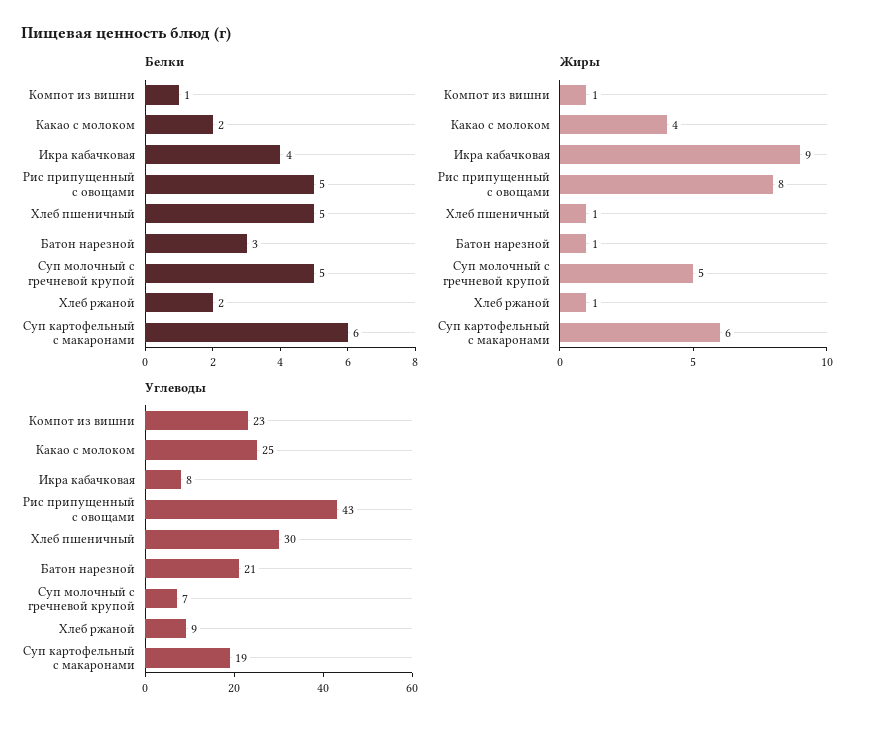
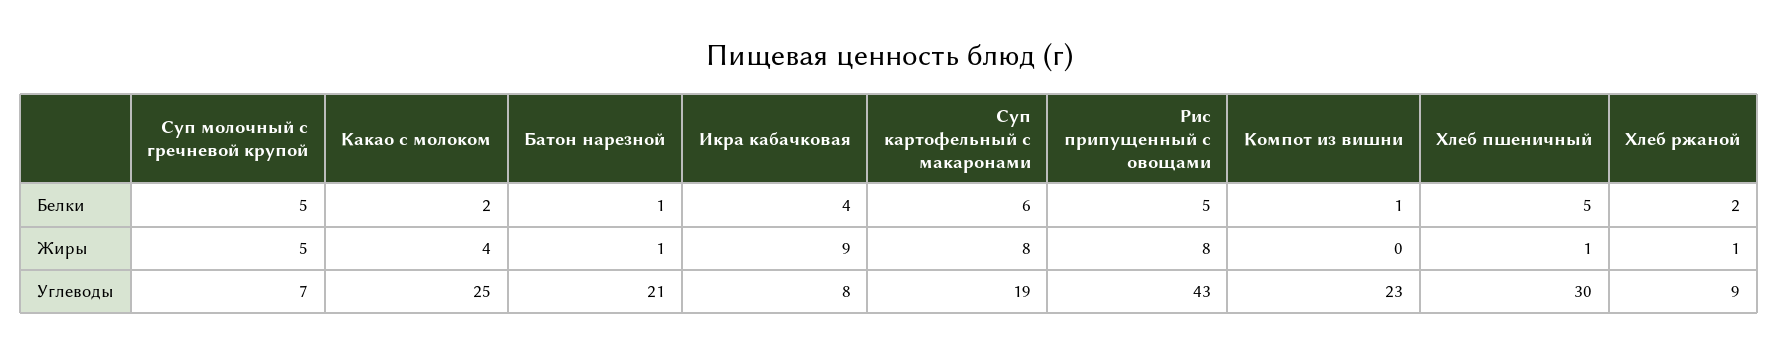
  {
    "Белки": {
      "Компот из вишни": 1,
      "Какао с молоком": 2,
      "Икра кабачковая": 4,
      "Рис припущенный с овощами": 5,
      "Хлеб пшеничный": 5,
-     "Батон нарезной": 3,
+     "Батон нарезной": 1,
      "Суп молочный с гречневой крупой": 5,
      "Хлеб ржаной": 2,
      "Суп картофельный с макаронами": 6
    },
    "Жиры": {
-     "Компот из вишни": 1,
+     "Компот из вишни": 0,
      "Какао с молоком": 4,
      "Икра кабачковая": 9,
      "Рис припущенный с овощами": 8,
      "Хлеб пшеничный": 1,
      "Батон нарезной": 1,
      "Суп молочный с гречневой крупой": 5,
      "Хлеб ржаной": 1,
-     "Суп картофельный с макаронами": 6
+     "Суп картофельный с макаронами": 8
    },
    "Углеводы": {
      "Компот из вишни": 23,
      "Какао с молоком": 25,
      "Икра кабачковая": 8,
      "Рис припущенный с овощами": 43,
      "Хлеб пшеничный": 30,
      "Батон нарезной": 21,
      "Суп молочный с гречневой крупой": 7,
      "Хлеб ржаной": 9,
      "Суп картофельный с макаронами": 19
    }
  }

